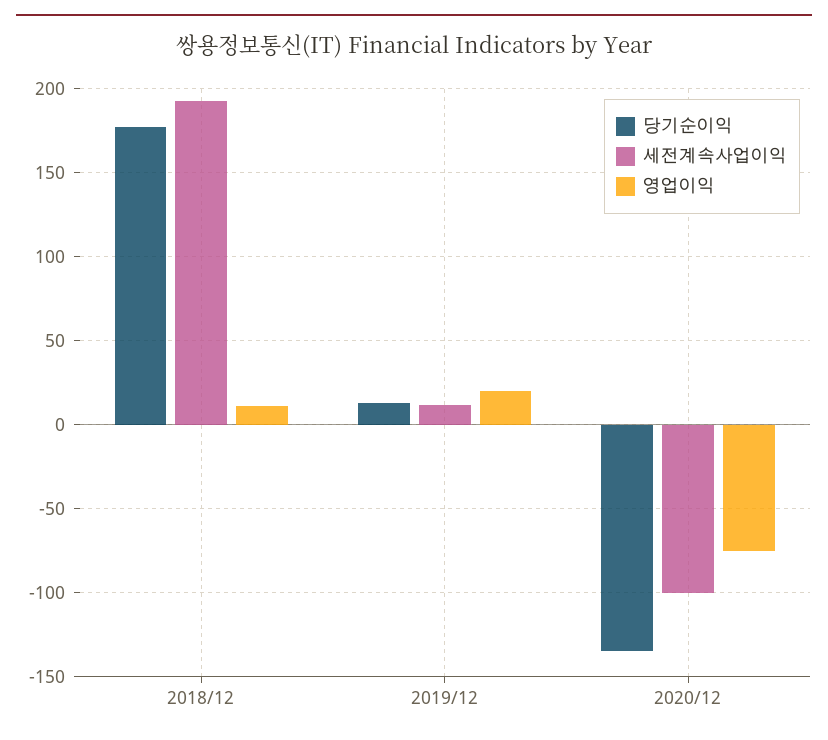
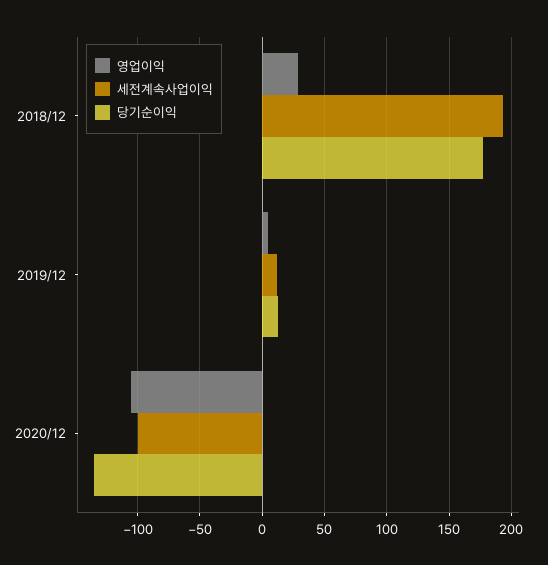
  {
    "당기순이익": {
      "2018/12": 175,
      "2019/12": 15,
      "2020/12": -135
    },
    "세전계속사업이익": {
      "2018/12": 195,
      "2019/12": 10,
      "2020/12": -100
    },
    "영업이익": {
-     "2018/12": 10,
+     "2018/12": 30,
-     "2019/12": 20,
+     "2019/12": 5,
-     "2020/12": -75
+     "2020/12": -105
    }
  }

